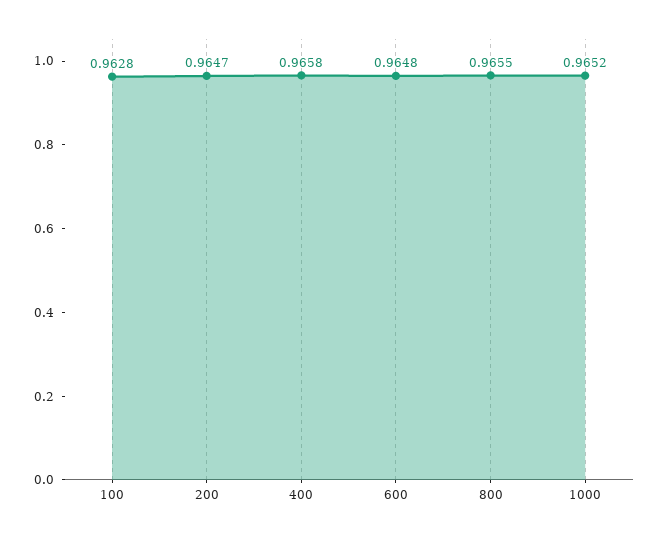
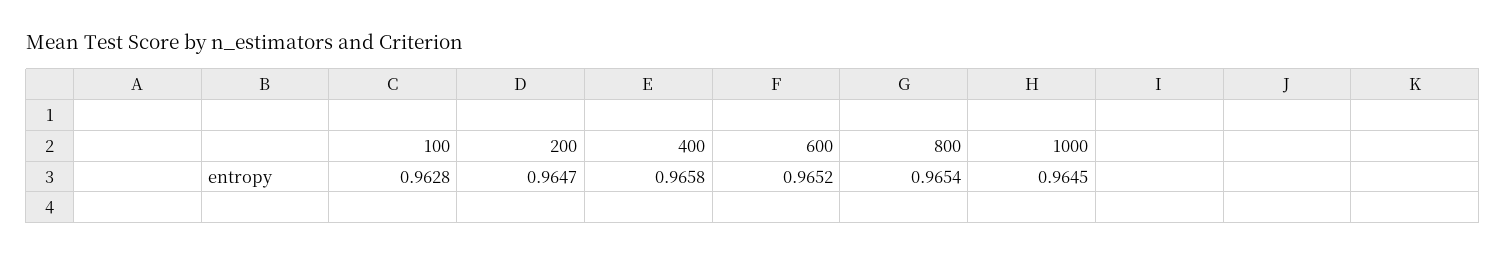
  {
    "100": 0.9628,
    "200": 0.9647,
    "400": 0.9658,
-   "600": 0.9648,
+   "600": 0.9652,
-   "800": 0.9655,
+   "800": 0.9654,
-   "1000": 0.9652
+   "1000": 0.9645
  }

